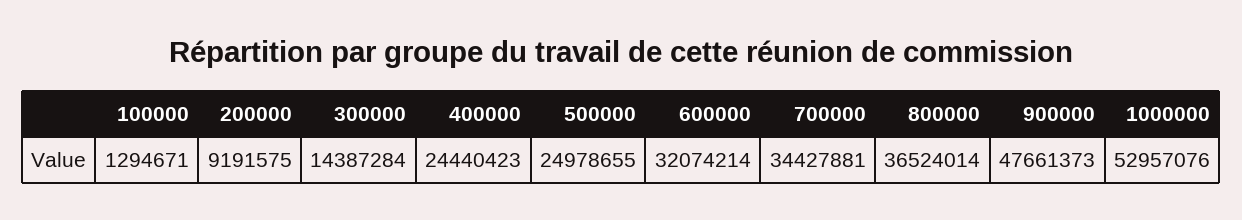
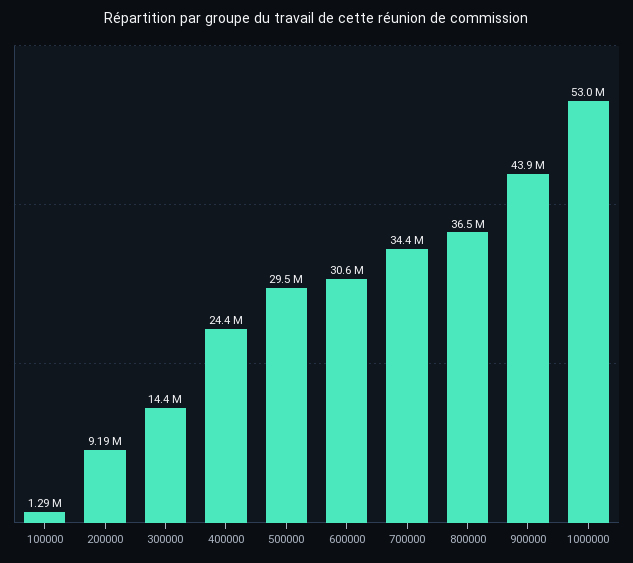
  {
    "100000": 1294671,
    "200000": 9191575,
    "300000": 14387284,
    "400000": 24440423,
-   "500000": 24978655,
+   "500000": 29500000,
-   "600000": 32074214,
+   "600000": 30600000,
    "700000": 34427881,
    "800000": 36524014,
-   "900000": 47661373,
+   "900000": 43900000,
    "1000000": 52957076
  }

